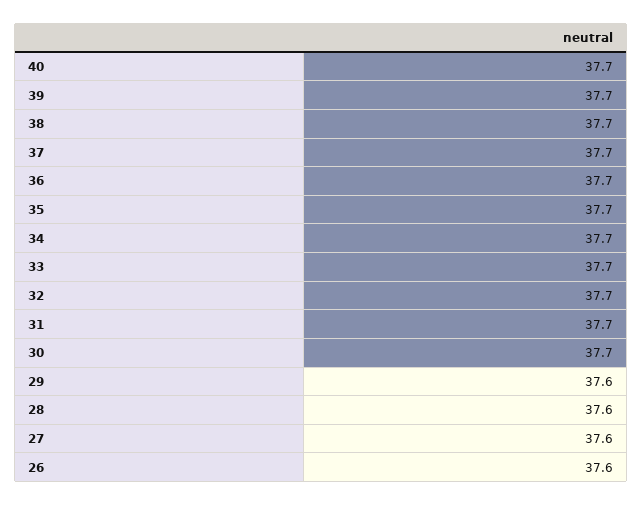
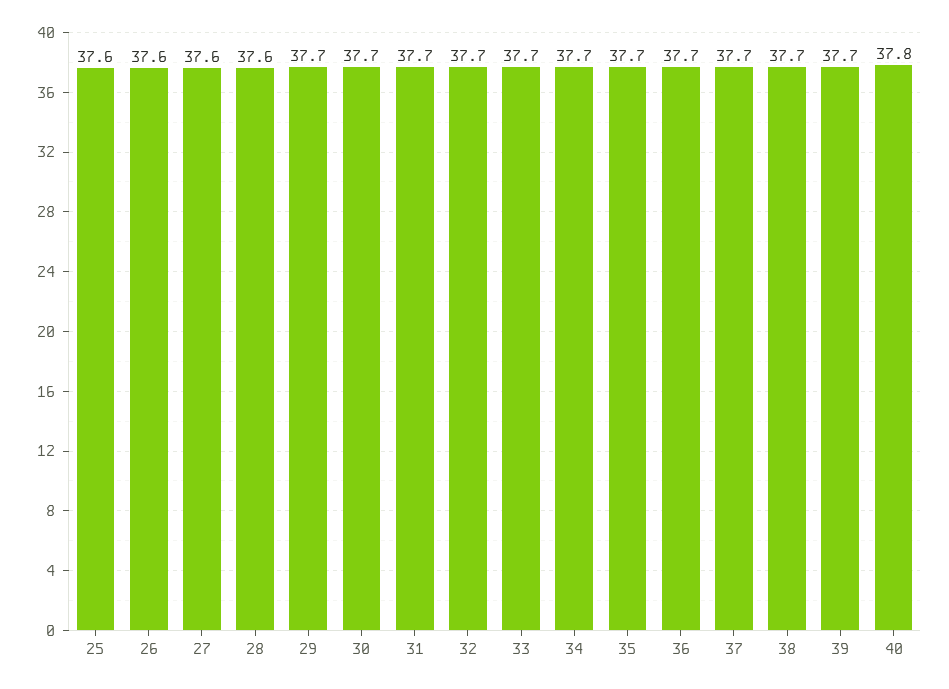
  {
-   "40": 37.7,
+   "40": 37.8,
    "39": 37.7,
    "38": 37.7,
    "37": 37.7,
    "36": 37.7,
    "35": 37.7,
    "34": 37.7,
    "33": 37.7,
    "32": 37.7,
    "31": 37.7,
    "30": 37.7,
-   "29": 37.6,
+   "29": 37.7,
    "28": 37.6,
    "27": 37.6,
-   "26": 37.6
+   "26": 37.6,
+   "25": 37.6
  }

